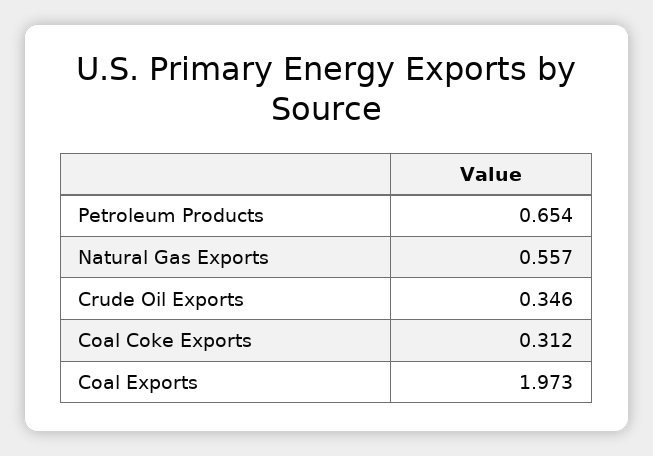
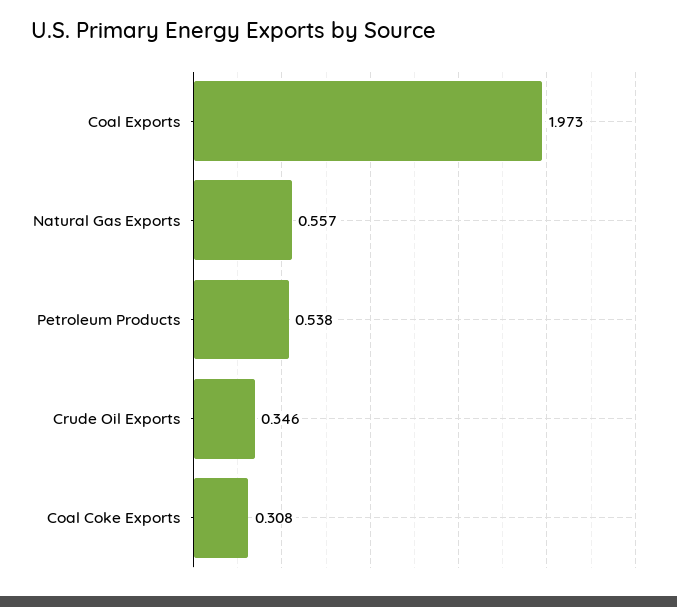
  {
-   "Petroleum Products": 0.654,
+   "Petroleum Products": 0.538,
    "Natural Gas Exports": 0.557,
    "Crude Oil Exports": 0.346,
-   "Coal Coke Exports": 0.312,
+   "Coal Coke Exports": 0.308,
    "Coal Exports": 1.973
  }

